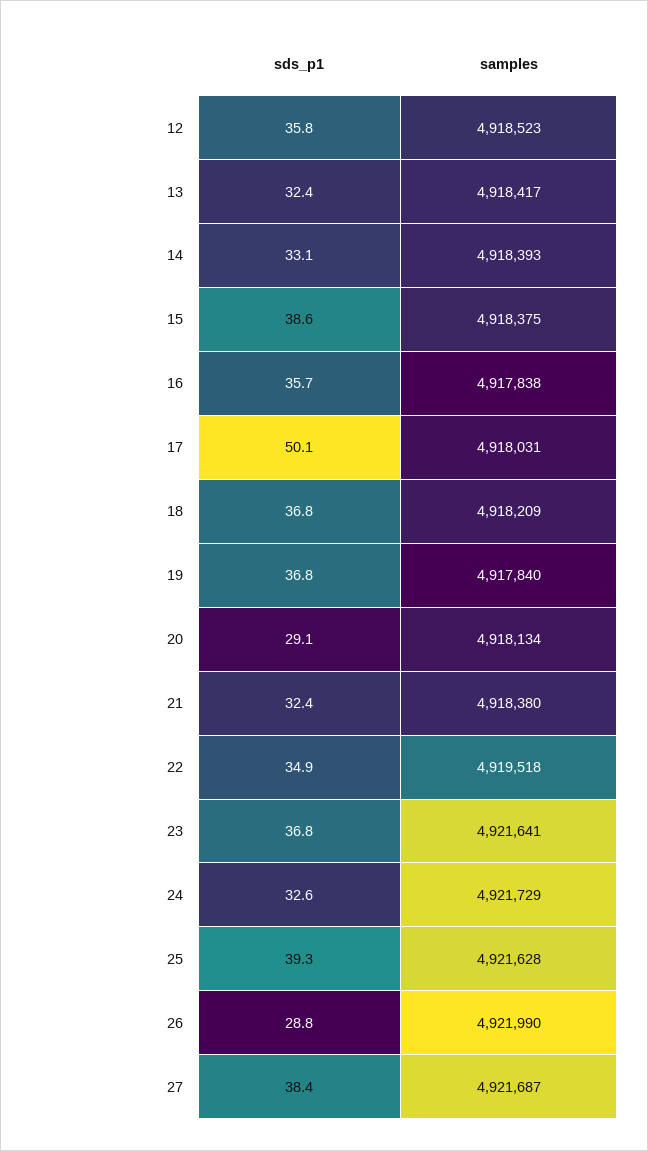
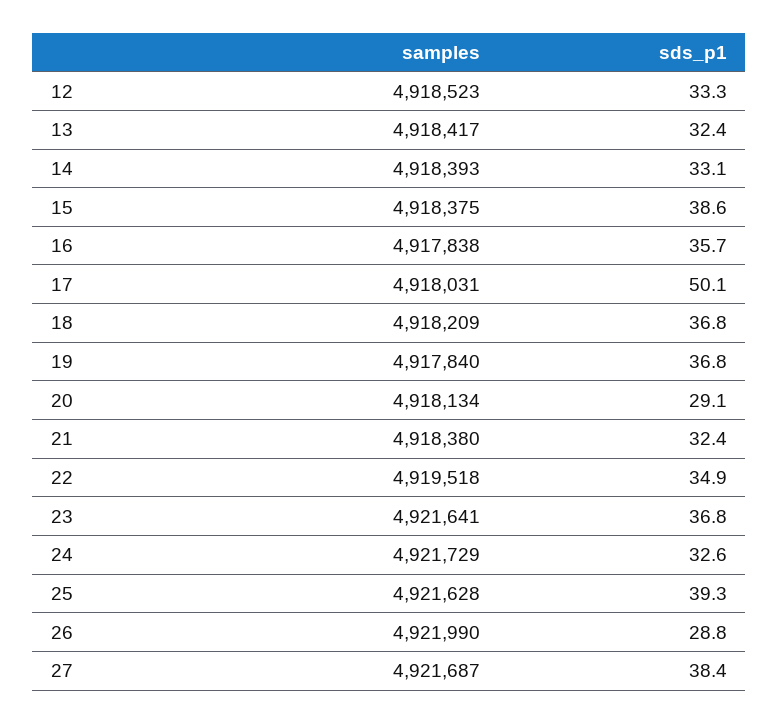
  {
    "sds_p1": {
-     "12": 35.8,
+     "12": 33.3,
      "13": 32.4,
      "14": 33.1,
      "15": 38.6,
      "16": 35.7,
      "17": 50.1,
      "18": 36.8,
      "19": 36.8,
      "20": 29.1,
      "21": 32.4,
      "22": 34.9,
      "23": 36.8,
      "24": 32.6,
      "25": 39.3,
      "26": 28.8,
      "27": 38.4
    },
    "samples": {
      "12": 4918523,
      "13": 4918417,
      "14": 4918393,
      "15": 4918375,
      "16": 4917838,
      "17": 4918031,
      "18": 4918209,
      "19": 4917840,
      "20": 4918134,
      "21": 4918380,
      "22": 4919518,
      "23": 4921641,
      "24": 4921729,
      "25": 4921628,
      "26": 4921990,
      "27": 4921687
    }
  }

